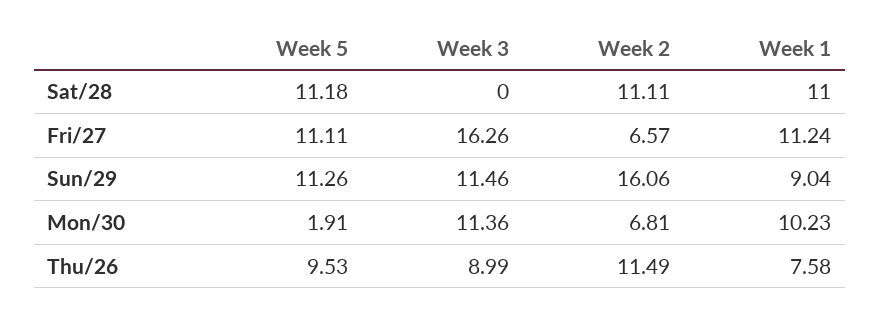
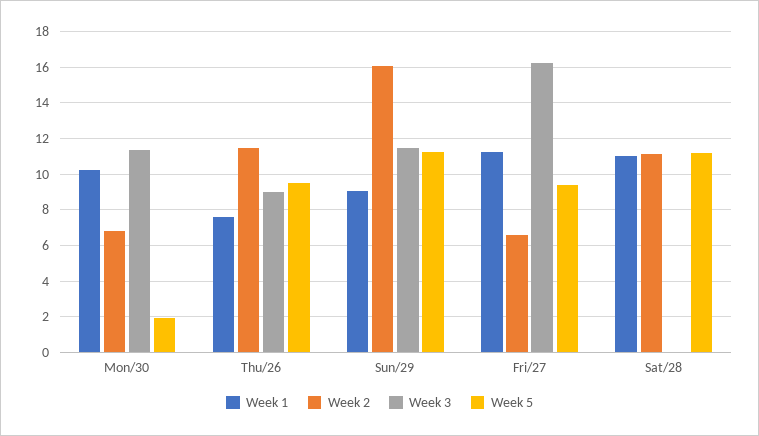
  {
    "Week 5": {
      "Sat/28": 11.18,
-     "Fri/27": 11.11,
+     "Fri/27": 9.5,
      "Sun/29": 11.26,
      "Mon/30": 1.91,
      "Thu/26": 9.53
    },
    "Week 3": {
      "Sat/28": 0,
      "Fri/27": 16.26,
      "Sun/29": 11.46,
      "Mon/30": 11.36,
      "Thu/26": 8.99
    },
    "Week 2": {
      "Sat/28": 11.11,
      "Fri/27": 6.57,
      "Sun/29": 16.06,
      "Mon/30": 6.81,
      "Thu/26": 11.49
    },
    "Week 1": {
      "Sat/28": 11,
      "Fri/27": 11.24,
      "Sun/29": 9.04,
      "Mon/30": 10.23,
      "Thu/26": 7.58
    }
  }

